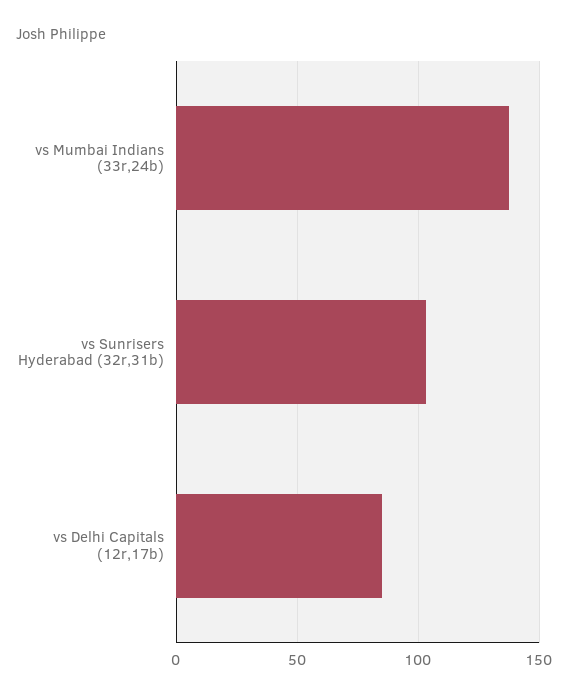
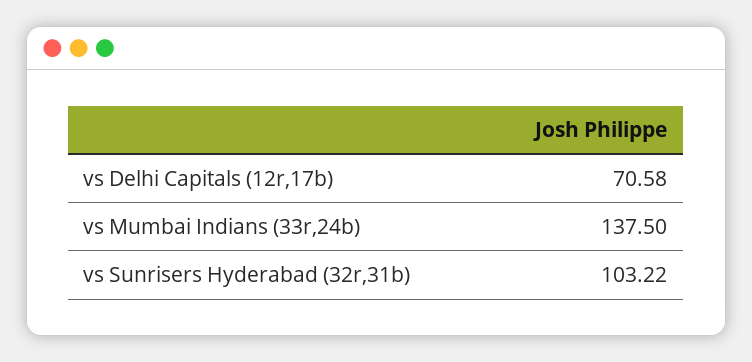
  {
    "vs Mumbai Indians (33r,24b)": 137.5,
    "vs Sunrisers Hyderabad (32r,31b)": 103.22,
-   "vs Delhi Capitals (12r,17b)": 85
+   "vs Delhi Capitals (12r,17b)": 70.58
  }

